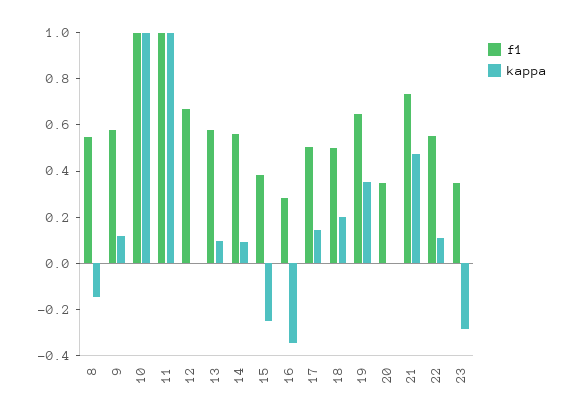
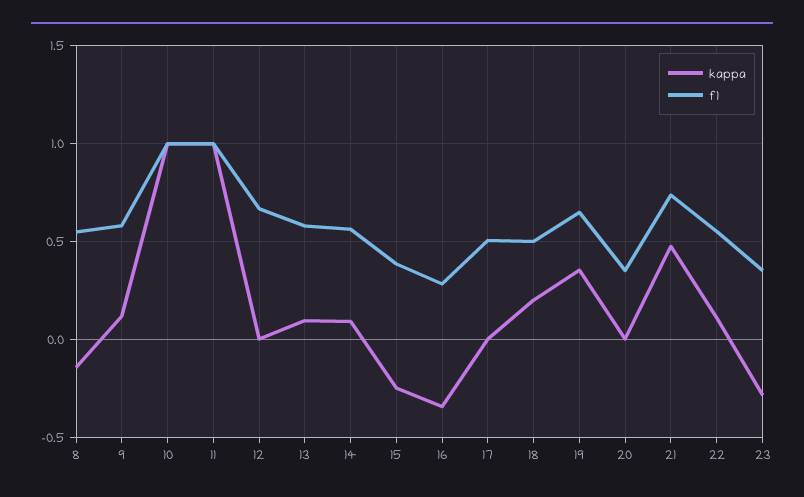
  {
    "f1": {
      "8": 0.55,
      "9": 0.6,
      "10": 1,
      "11": 1,
      "12": 0.65,
      "13": 0.6,
      "14": 0.55,
      "15": 0.4,
      "16": 0.3,
      "17": 0.5,
      "18": 0.5,
      "19": 0.65,
      "20": 0.35,
      "21": 0.75,
      "22": 0.55,
      "23": 0.35
    },
    "kappa": {
      "8": -0.15,
      "9": 0.1,
      "10": 1,
      "11": 1,
      "12": 0,
      "13": 0.1,
      "14": 0.1,
      "15": -0.25,
      "16": -0.35,
-     "17": 0.15,
+     "17": 0,
      "18": 0.2,
      "19": 0.35,
      "20": 0,
      "21": 0.45,
      "22": 0.1,
      "23": -0.3
    }
  }

